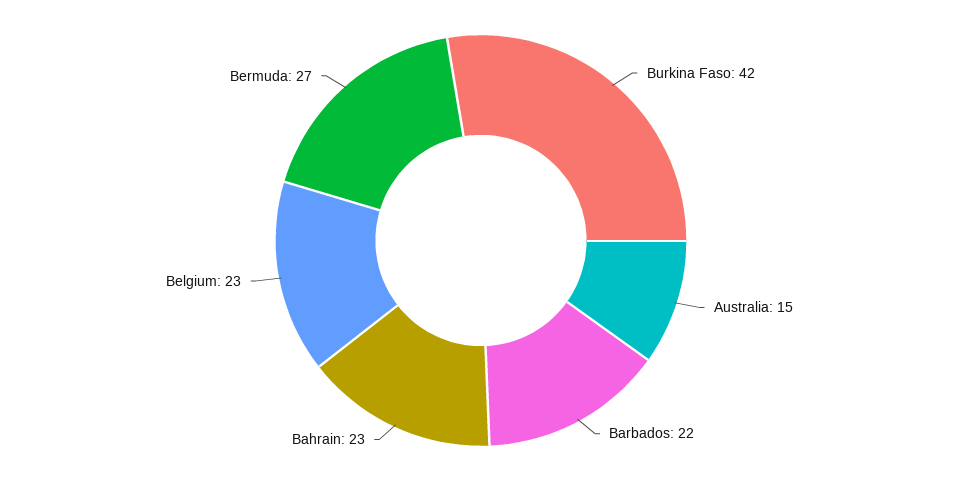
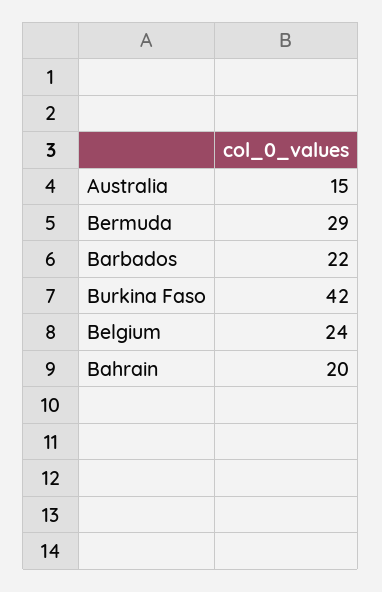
  {
    "Burkina Faso": 42,
    "Australia": 15,
    "Barbados": 22,
-   "Bahrain": 23,
+   "Bahrain": 20,
-   "Belgium": 23,
+   "Belgium": 24,
-   "Bermuda": 27
+   "Bermuda": 29
  }

